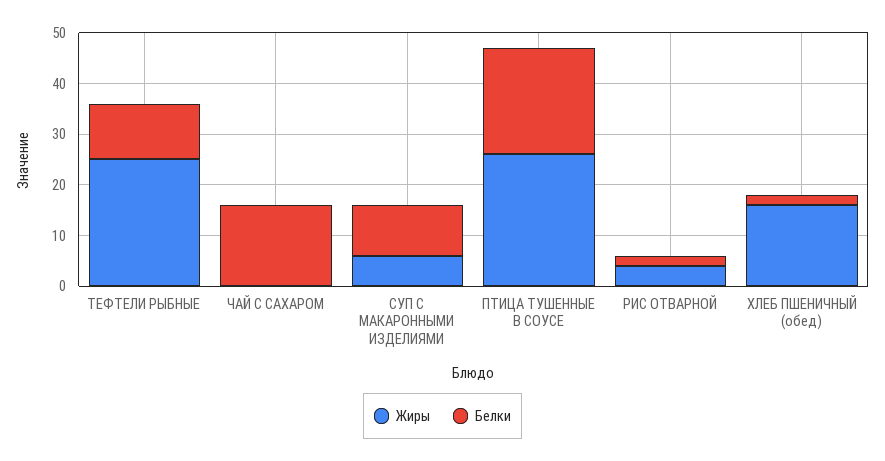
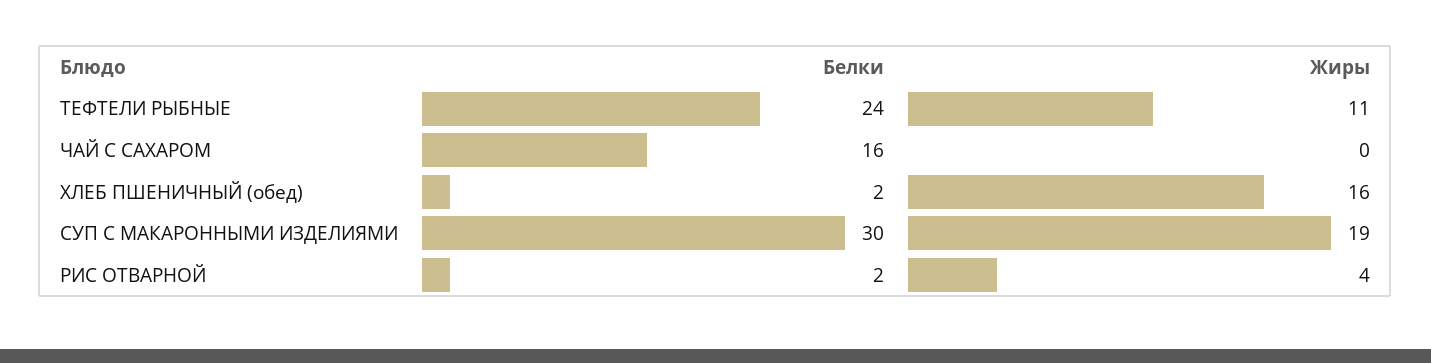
  {
    "Жиры": {
-     "ТЕФТЕЛИ РЫБНЫЕ": 25,
+     "ТЕФТЕЛИ РЫБНЫЕ": 11,
      "ЧАЙ С САХАРОМ": 0,
-     "СУП С МАКАРОННЫМИ ИЗДЕЛИЯМИ": 5,
+     "СУП С МАКАРОННЫМИ ИЗДЕЛИЯМИ": 19,
-     "ПТИЦА ТУШЕННЫЕ В СОУСЕ": 25,
      "РИС ОТВАРНОЙ": 4,
      "ХЛЕБ ПШЕНИЧНЫЙ (обед)": 16
    },
    "Белки": {
-     "ТЕФТЕЛИ РЫБНЫЕ": 10,
+     "ТЕФТЕЛИ РЫБНЫЕ": 24,
      "ЧАЙ С САХАРОМ": 16,
-     "СУП С МАКАРОННЫМИ ИЗДЕЛИЯМИ": 10,
+     "СУП С МАКАРОННЫМИ ИЗДЕЛИЯМИ": 30,
-     "ПТИЦА ТУШЕННЫЕ В СОУСЕ": 20,
      "РИС ОТВАРНОЙ": 2,
      "ХЛЕБ ПШЕНИЧНЫЙ (обед)": 2
    }
  }

